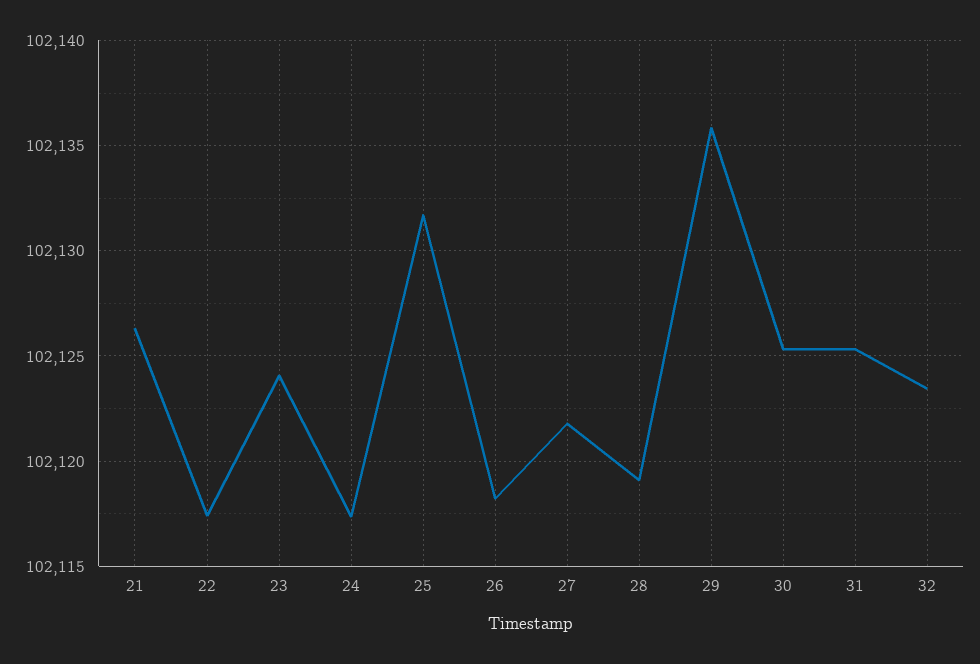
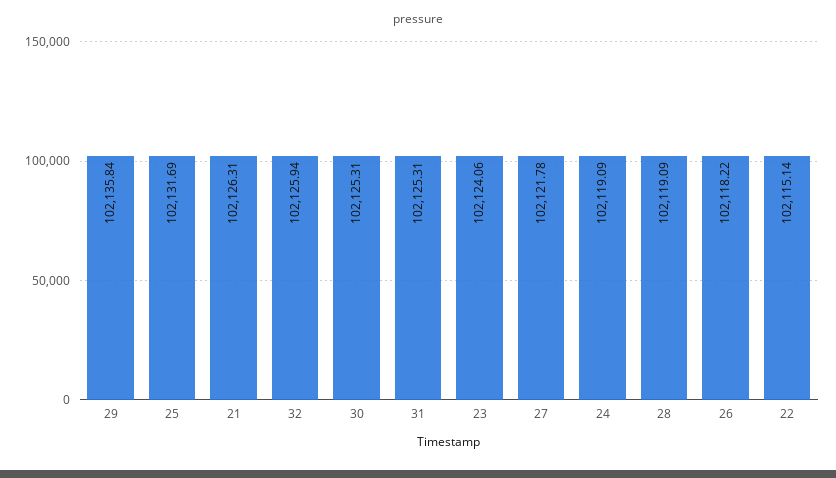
  {
    "21": 102126.31,
-   "22": 102117.5,
+   "22": 102115.14,
    "23": 102124.06,
-   "24": 102117.5,
+   "24": 102119.09,
    "25": 102131.69,
    "26": 102118.22,
    "27": 102121.78,
    "28": 102119.09,
    "29": 102135.84,
    "30": 102125.31,
    "31": 102125.31,
-   "32": 102123.5
+   "32": 102125.94
  }

